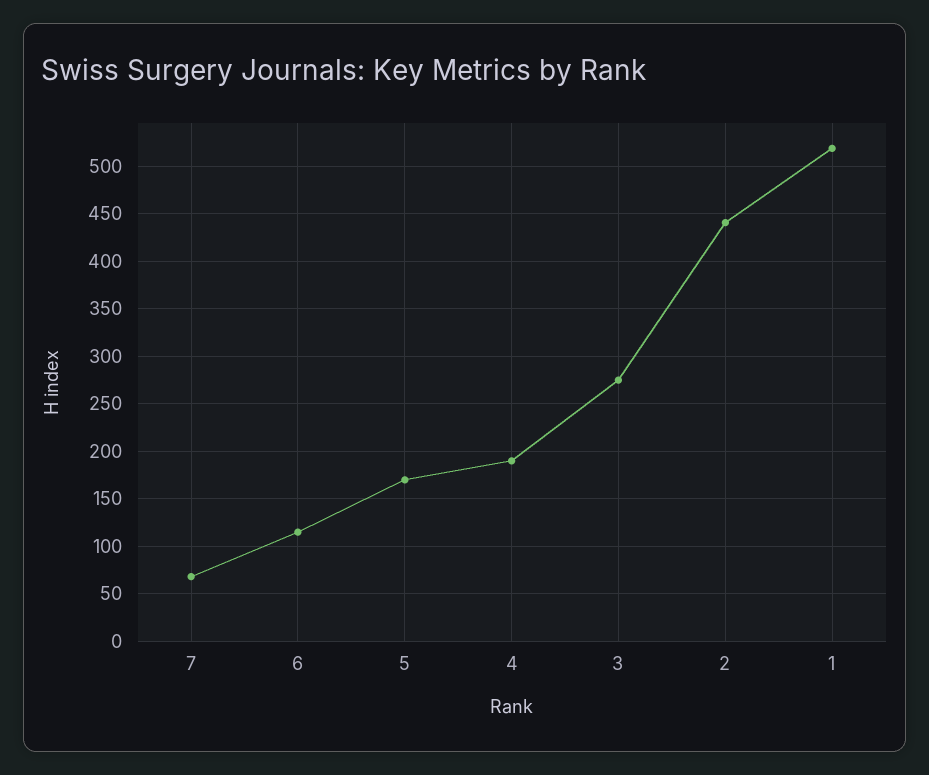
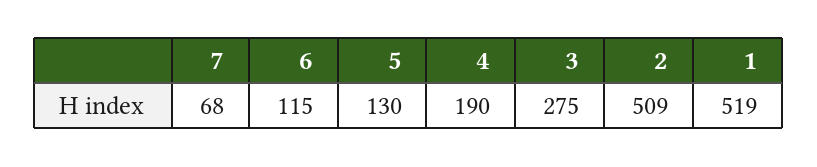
  {
    "7": 68,
    "6": 115,
-   "5": 170,
+   "5": 130,
    "4": 190,
    "3": 275,
-   "2": 440,
+   "2": 509,
    "1": 519
  }

